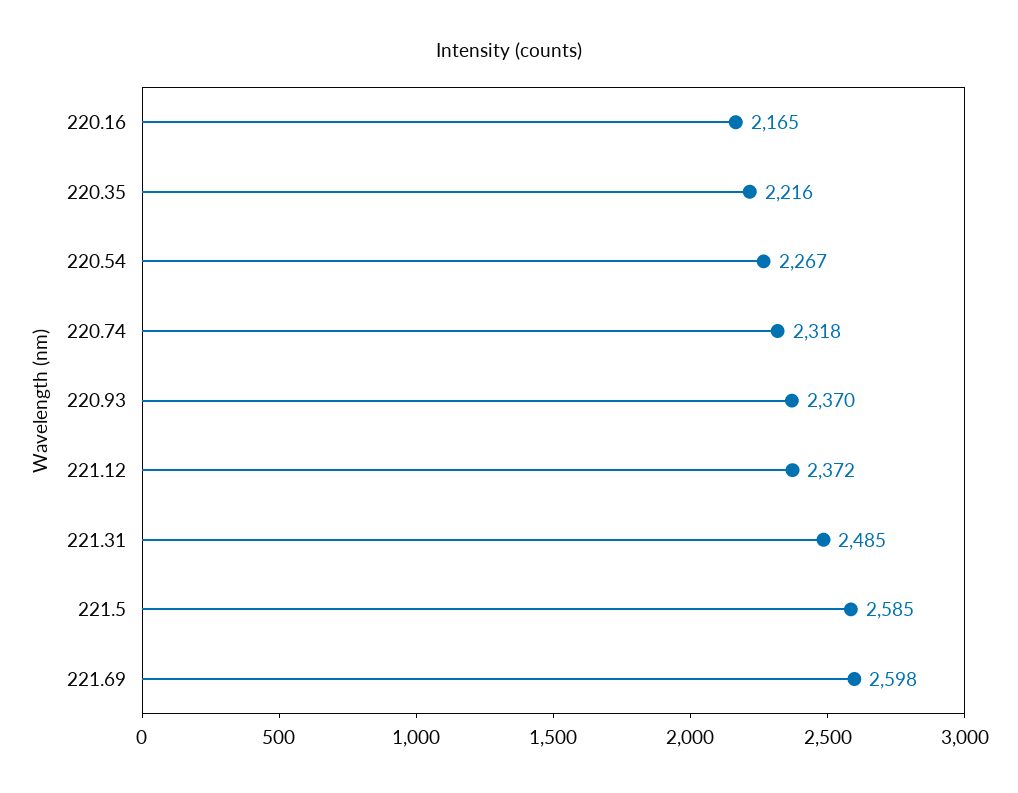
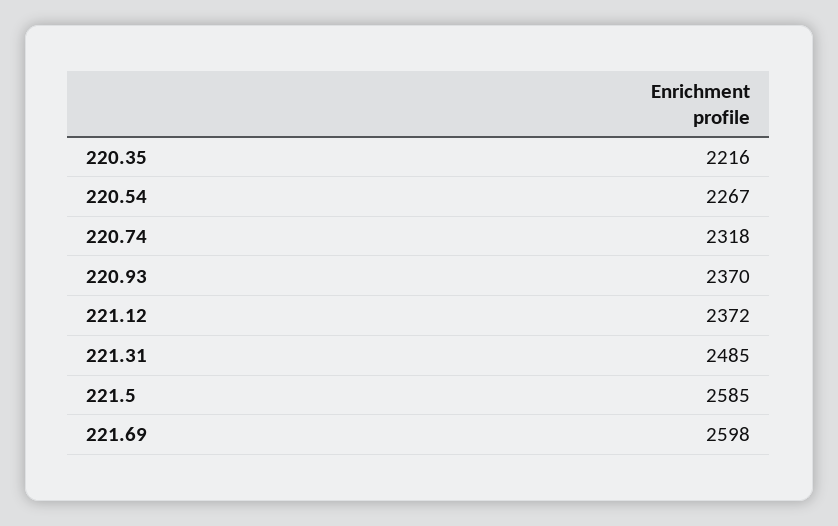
  {
-   "220.16": 2165,
    "220.35": 2216,
    "220.54": 2267,
    "220.74": 2318,
    "220.93": 2370,
    "221.12": 2372,
    "221.31": 2485,
    "221.5": 2585,
    "221.69": 2598
  }

